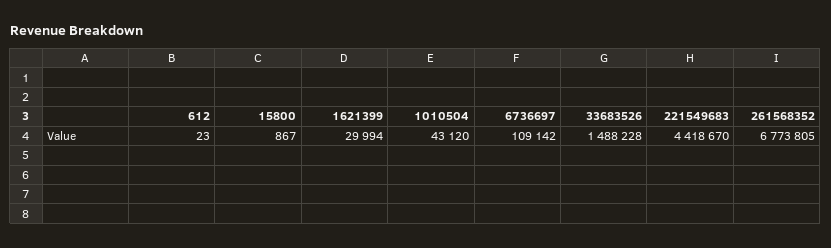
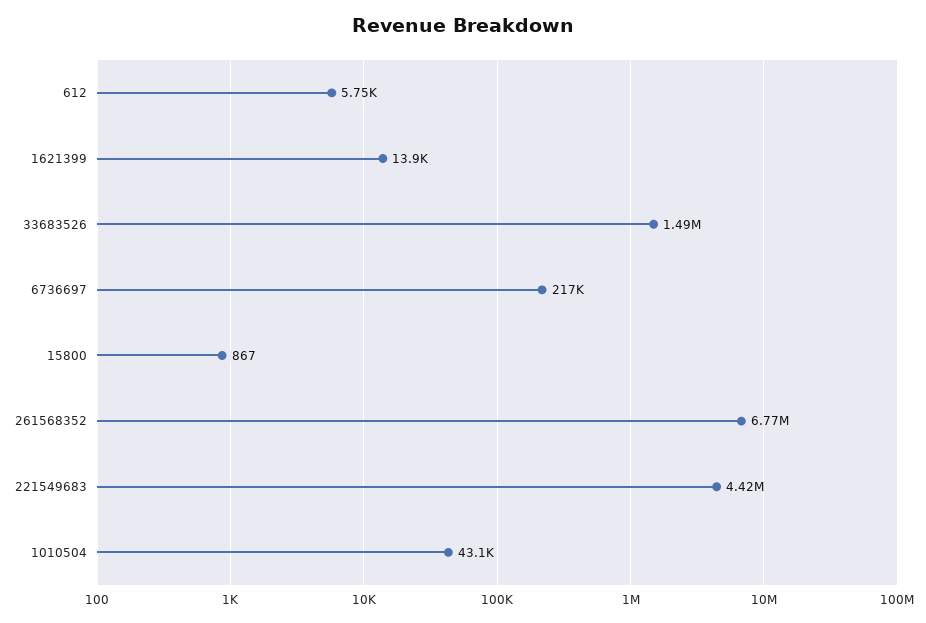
  {
-   "612": 23,
+   "612": 5750,
    "15800": 867,
-   "1621399": 29994,
+   "1621399": 13900,
    "1010504": 43120,
-   "6736697": 109142,
+   "6736697": 217000,
    "33683526": 1488228,
    "221549683": 4418670,
    "261568352": 6773805
  }

